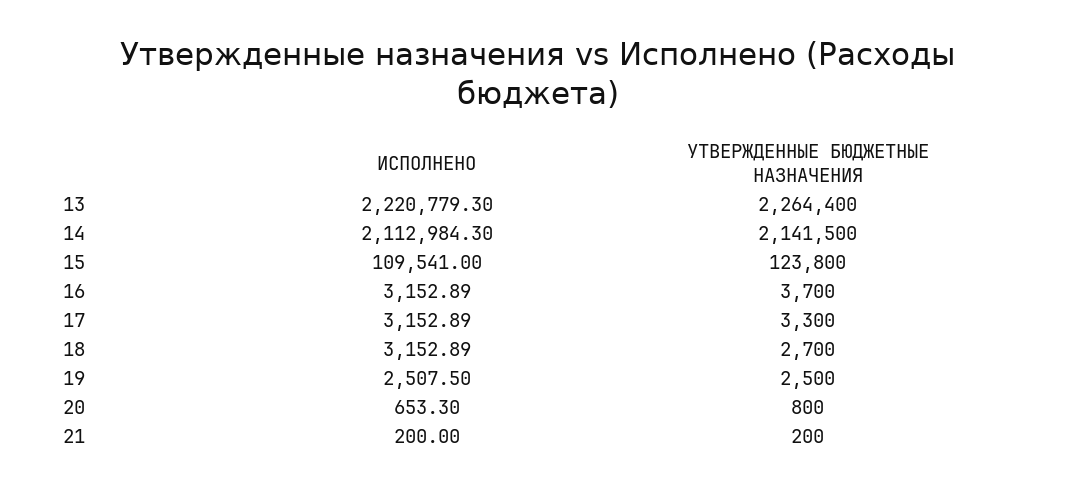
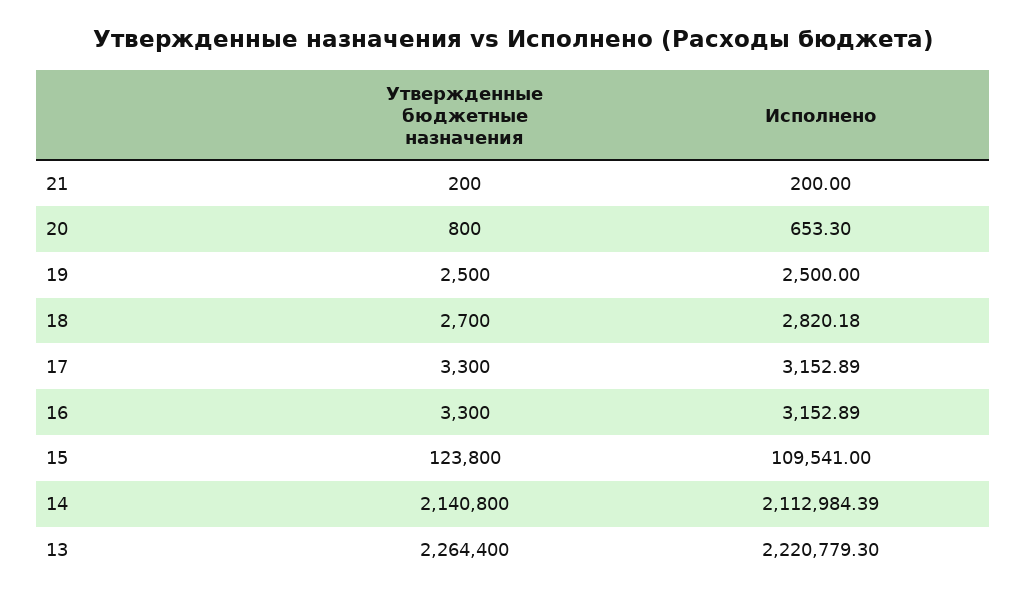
  {
    "ИСПОЛНЕНО": {
      "13": 2220779.3,
-     "14": 2112984.3,
+     "14": 2112984.39,
      "15": 109541,
      "16": 3152.89,
      "17": 3152.89,
-     "18": 3152.89,
+     "18": 2820.18,
-     "19": 2507.5,
+     "19": 2500,
      "20": 653.3,
      "21": 200
    },
    "УТВЕРЖДЕННЫЕ БЮДЖЕТНЫЕ НАЗНАЧЕНИЯ": {
      "13": 2264400,
-     "14": 2141500,
+     "14": 2140800,
      "15": 123800,
-     "16": 3700,
+     "16": 3300,
      "17": 3300,
      "18": 2700,
      "19": 2500,
      "20": 800,
      "21": 200
    }
  }

